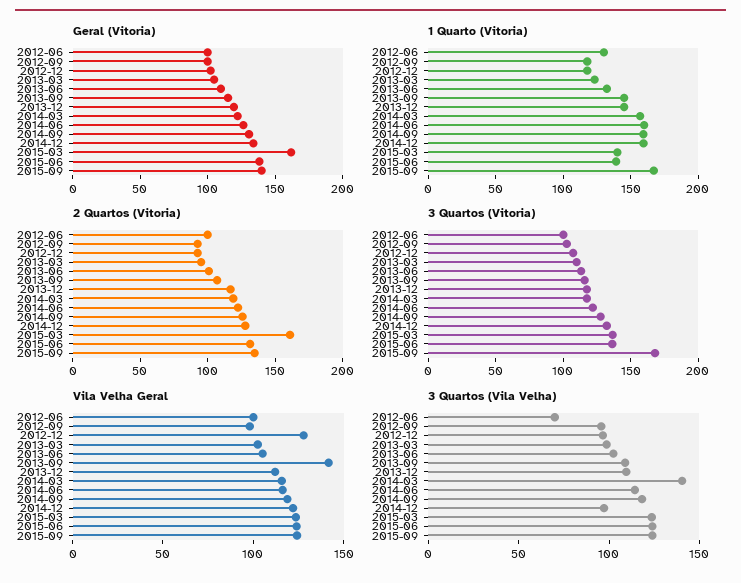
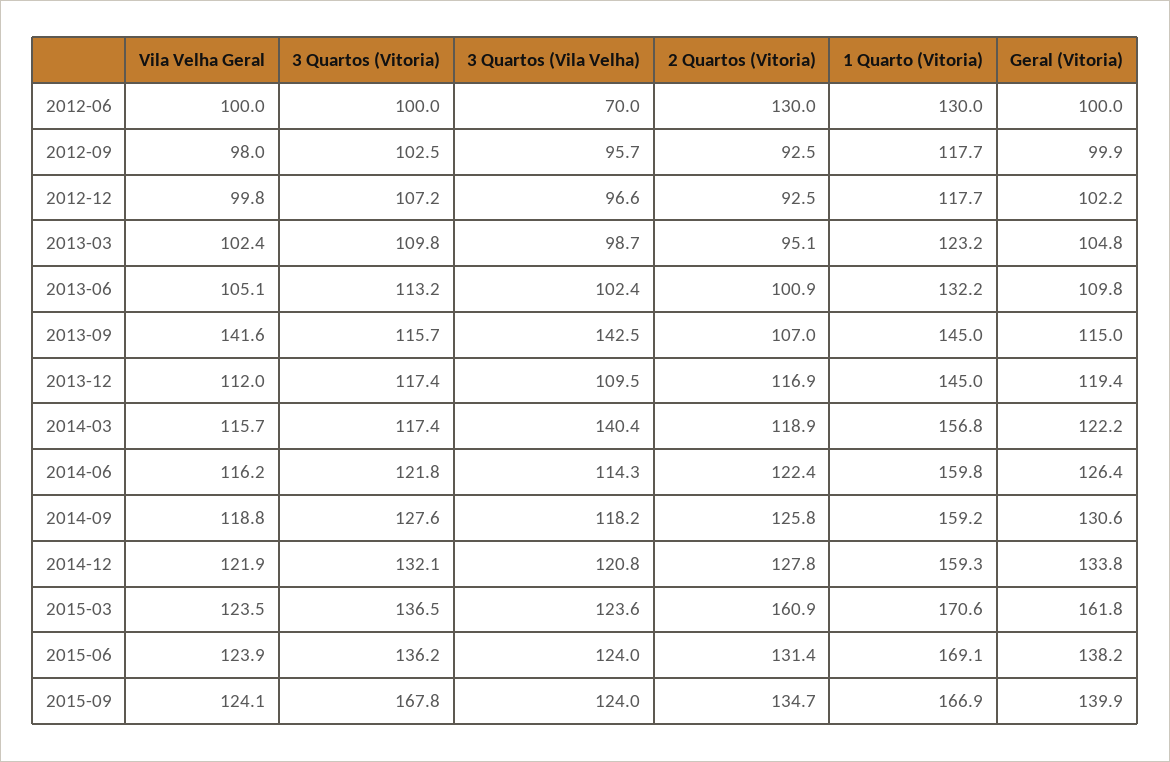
  {
    "Geral (Vitoria)": {
      "2012-06": 100,
      "2012-09": 99.9,
      "2012-12": 102.2,
      "2013-03": 104.8,
      "2013-06": 109.8,
      "2013-09": 115,
      "2013-12": 119.4,
      "2014-03": 122.2,
      "2014-06": 126.4,
      "2014-09": 130.6,
      "2014-12": 133.8,
      "2015-03": 161.8,
      "2015-06": 138.2,
      "2015-09": 139.9
    },
    "1 Quarto (Vitoria)": {
      "2012-06": 130,
      "2012-09": 117.7,
      "2012-12": 117.7,
      "2013-03": 123.2,
      "2013-06": 132.2,
      "2013-09": 145,
      "2013-12": 145,
      "2014-03": 156.8,
      "2014-06": 159.8,
      "2014-09": 159.2,
      "2014-12": 159.3,
-     "2015-03": 140,
+     "2015-03": 170.6,
-     "2015-06": 140,
+     "2015-06": 169.1,
      "2015-09": 166.9
    },
    "2 Quartos (Vitoria)": {
-     "2012-06": 100,
+     "2012-06": 130,
      "2012-09": 92.5,
      "2012-12": 92.5,
      "2013-03": 95.1,
      "2013-06": 100.9,
      "2013-09": 107,
      "2013-12": 116.9,
      "2014-03": 118.9,
      "2014-06": 122.4,
      "2014-09": 125.8,
      "2014-12": 127.8,
      "2015-03": 160.9,
      "2015-06": 131.4,
      "2015-09": 134.7
    },
    "3 Quartos (Vitoria)": {
      "2012-06": 100,
      "2012-09": 102.5,
      "2012-12": 107.2,
      "2013-03": 109.8,
      "2013-06": 113.2,
      "2013-09": 115.7,
      "2013-12": 117.4,
      "2014-03": 117.4,
      "2014-06": 121.8,
      "2014-09": 127.6,
      "2014-12": 132.1,
      "2015-03": 136.5,
      "2015-06": 136.2,
      "2015-09": 167.8
    },
    "Vila Velha Geral": {
      "2012-06": 100,
      "2012-09": 98,
-     "2012-12": 130,
+     "2012-12": 99.8,
      "2013-03": 102.4,
      "2013-06": 105.1,
      "2013-09": 141.6,
      "2013-12": 112,
      "2014-03": 115.7,
      "2014-06": 116.2,
      "2014-09": 118.8,
      "2014-12": 121.9,
      "2015-03": 123.5,
      "2015-06": 123.9,
      "2015-09": 124.1
    },
    "3 Quartos (Vila Velha)": {
      "2012-06": 70,
      "2012-09": 95.7,
      "2012-12": 96.6,
      "2013-03": 98.7,
      "2013-06": 102.4,
-     "2013-09": 110,
+     "2013-09": 142.5,
      "2013-12": 109.5,
      "2014-03": 140.4,
      "2014-06": 114.3,
      "2014-09": 118.2,
-     "2014-12": 100,
+     "2014-12": 120.8,
      "2015-03": 123.6,
      "2015-06": 124,
      "2015-09": 124
    }
  }

